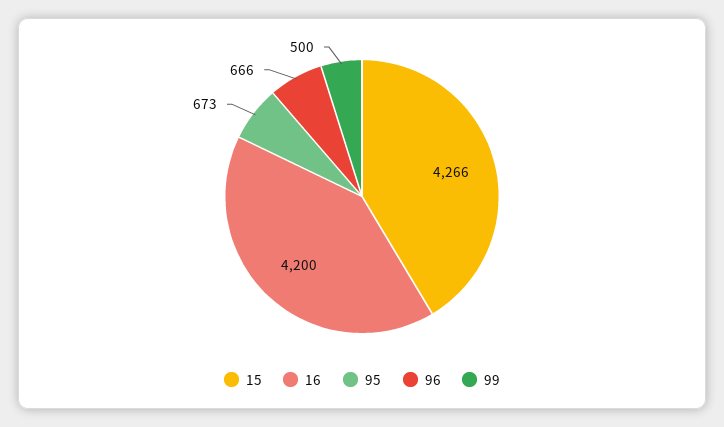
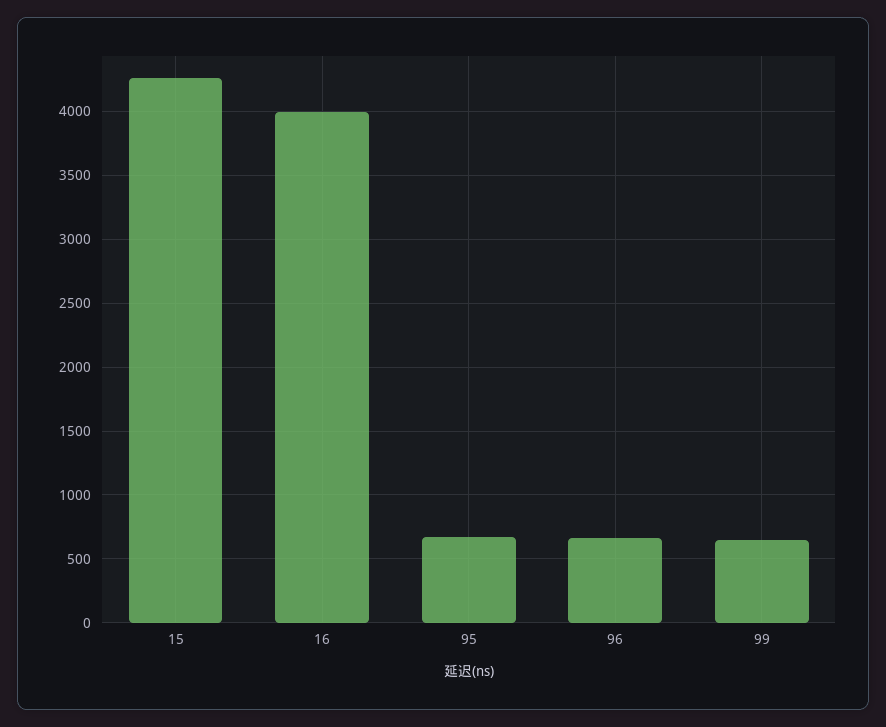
  {
    "15": 4266,
-   "16": 4200,
+   "16": 4000,
    "95": 673,
    "96": 666,
-   "99": 500
+   "99": 650
  }

